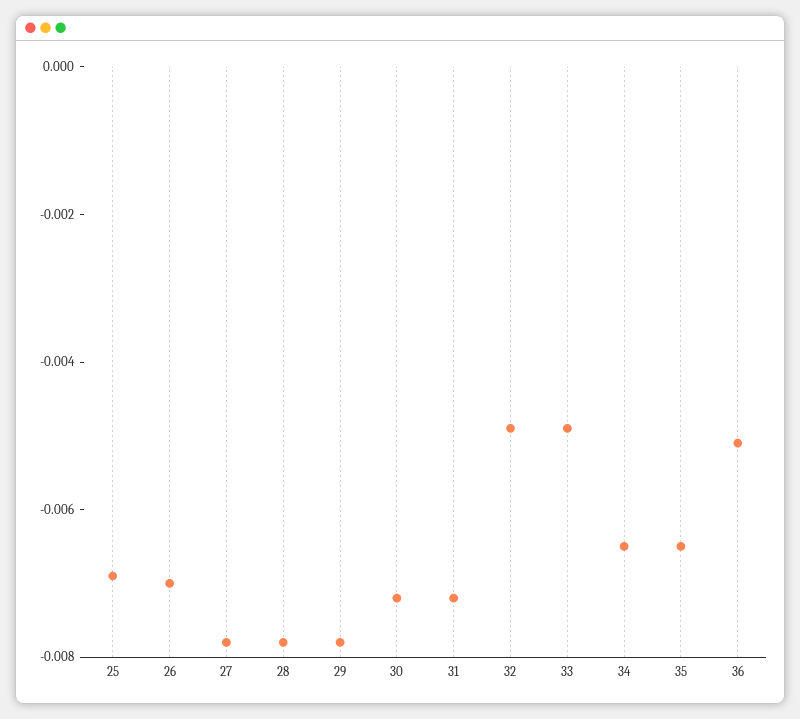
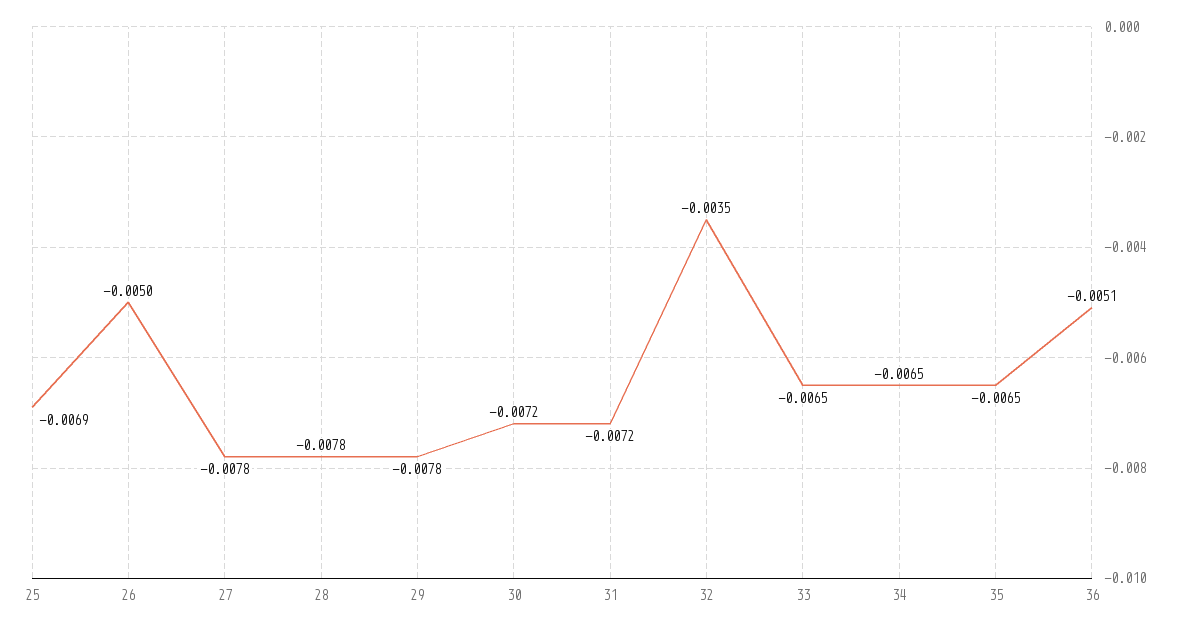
  {
    "25": -0.0069,
-   "26": -0.007,
+   "26": -0.005,
    "27": -0.0078,
    "28": -0.0078,
    "29": -0.0078,
    "30": -0.0072,
    "31": -0.0072,
-   "32": -0.005,
+   "32": -0.0035,
-   "33": -0.005,
+   "33": -0.0065,
    "34": -0.0065,
    "35": -0.0065,
    "36": -0.0051
  }

